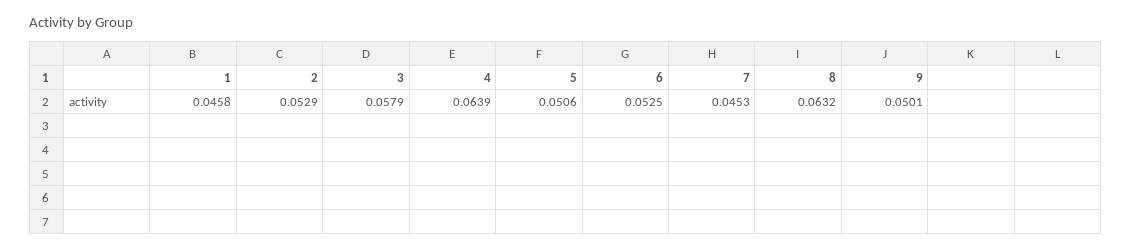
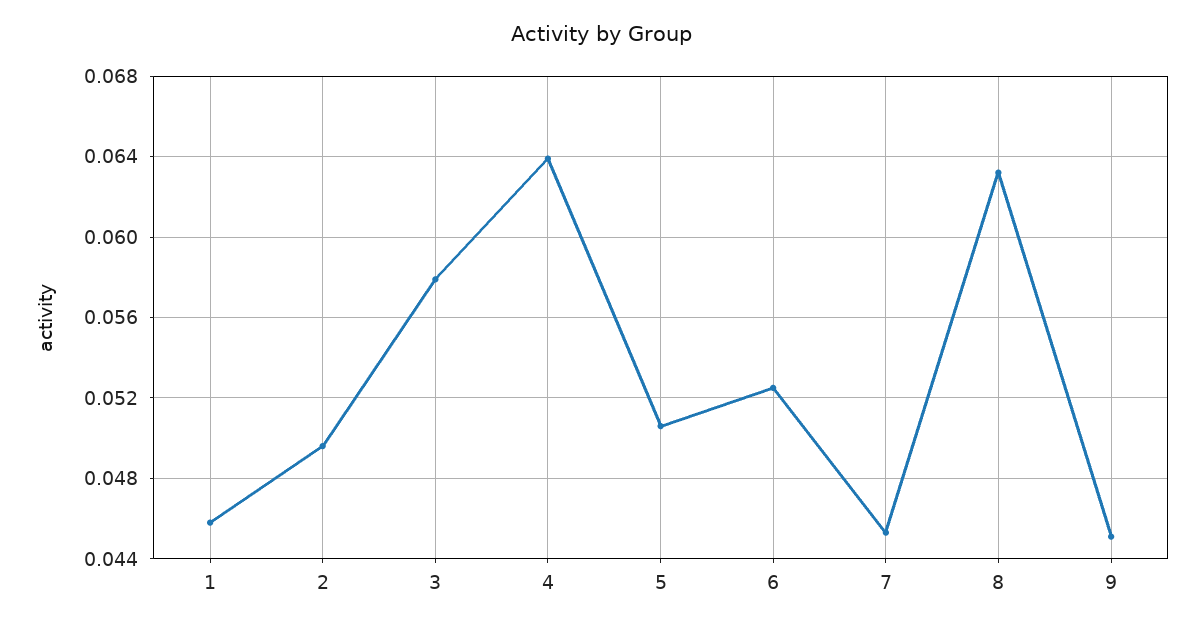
  {
    "1": 0.0458,
-   "2": 0.0529,
+   "2": 0.0495,
    "3": 0.0579,
    "4": 0.0639,
    "5": 0.0506,
    "6": 0.0525,
    "7": 0.0453,
    "8": 0.0632,
-   "9": 0.0501
+   "9": 0.045
  }

